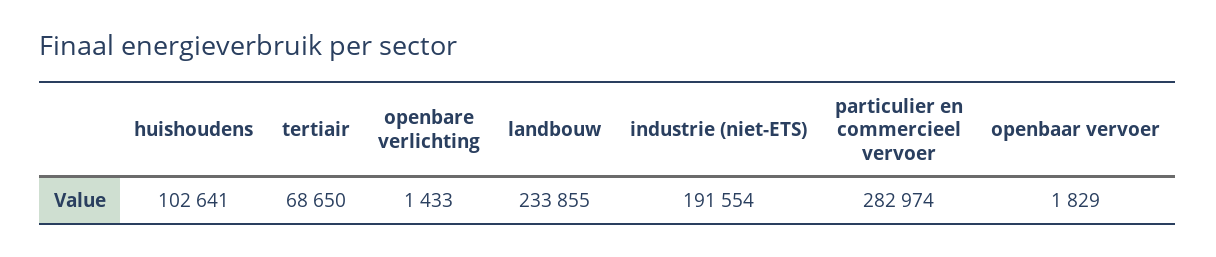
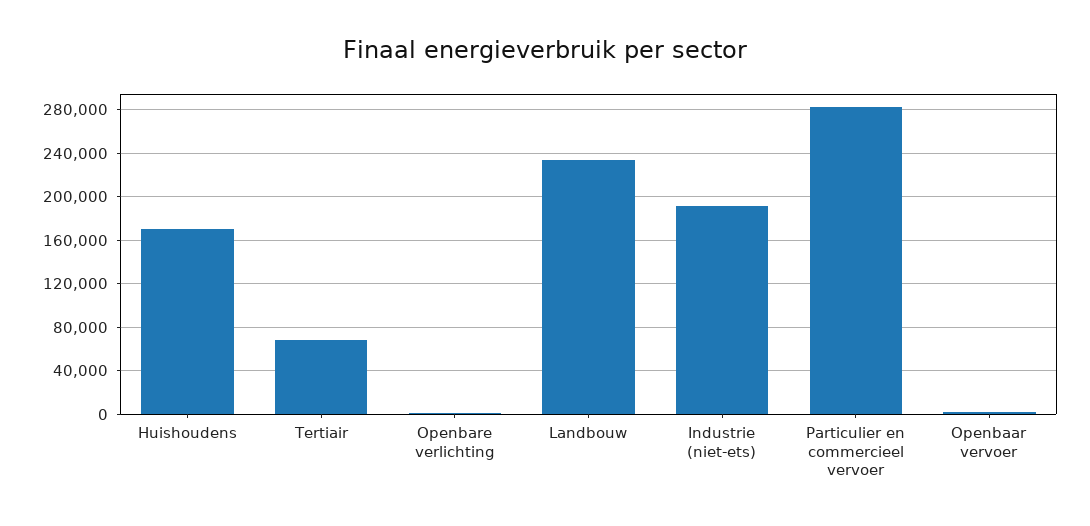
  {
-   "huishoudens": 102641,
+   "huishoudens": 170000,
    "tertiair": 68650,
    "openbare verlichting": 1433,
    "landbouw": 233855,
    "industrie (niet-ETS)": 191554,
    "particulier en commercieel vervoer": 282974,
    "openbaar vervoer": 1829
  }

